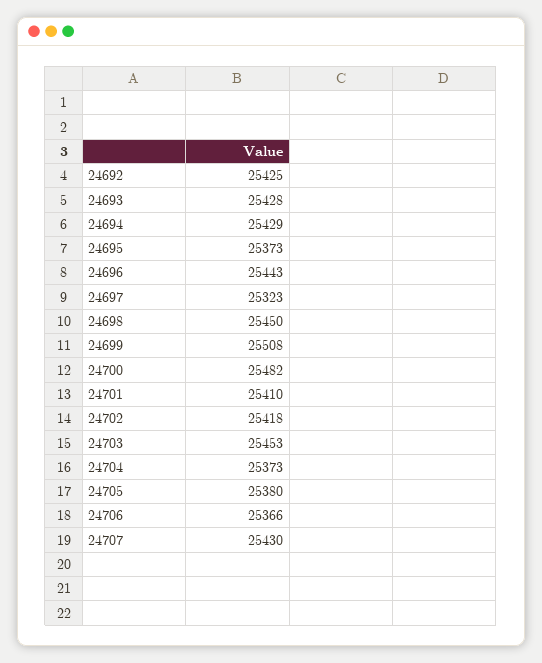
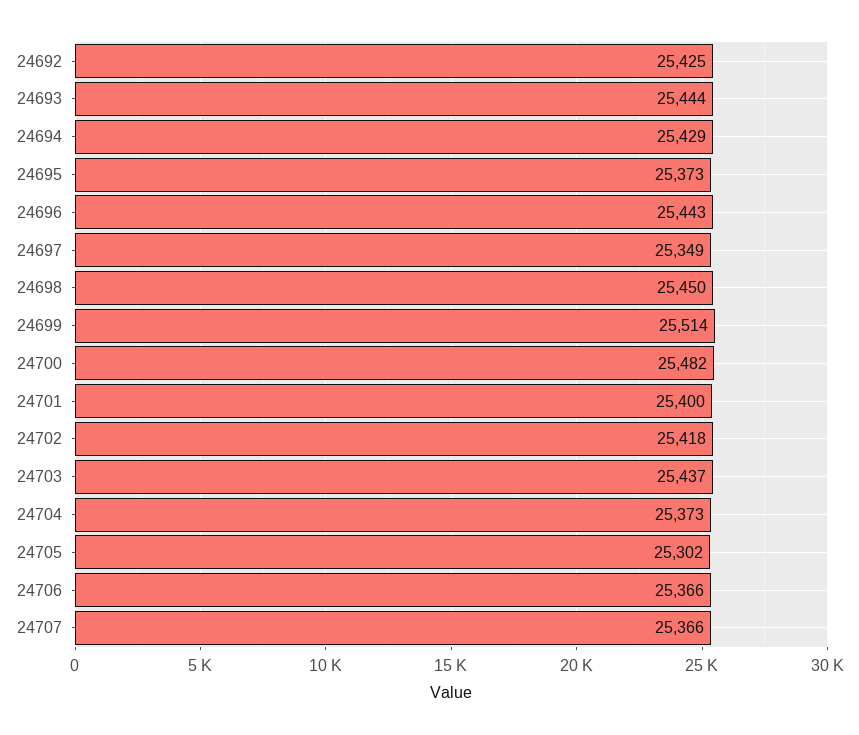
  {
    "24692": 25425,
-   "24693": 25428,
+   "24693": 25444,
    "24694": 25429,
    "24695": 25373,
    "24696": 25443,
-   "24697": 25323,
+   "24697": 25349,
    "24698": 25450,
-   "24699": 25508,
+   "24699": 25514,
    "24700": 25482,
-   "24701": 25410,
+   "24701": 25400,
    "24702": 25418,
-   "24703": 25453,
+   "24703": 25437,
    "24704": 25373,
-   "24705": 25380,
+   "24705": 25302,
    "24706": 25366,
-   "24707": 25430
+   "24707": 25366
  }

